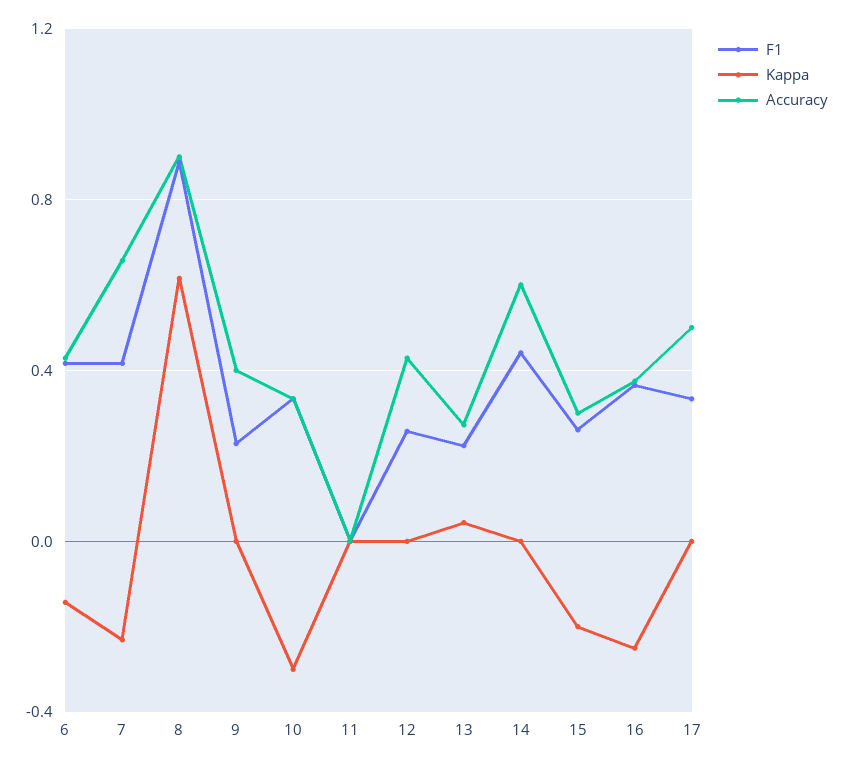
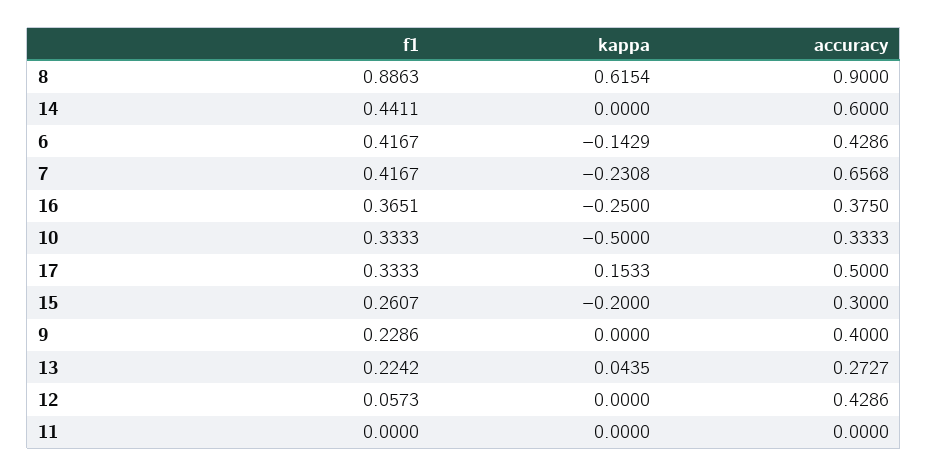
  {
    "F1": {
      "6": 0.4167,
      "7": 0.4167,
      "8": 0.8863,
      "9": 0.2286,
      "10": 0.3333,
      "11": 0,
-     "12": 0.25,
+     "12": 0.0573,
      "13": 0.2242,
      "14": 0.4411,
      "15": 0.2607,
      "16": 0.3651,
      "17": 0.3333
    },
    "Kappa": {
      "6": -0.1429,
      "7": -0.2308,
      "8": 0.6154,
      "9": 0,
-     "10": -0.3,
+     "10": -0.5,
      "11": 0,
      "12": 0,
      "13": 0.0435,
      "14": 0,
      "15": -0.2,
      "16": -0.25,
-     "17": 0
+     "17": 0.1533
    },
    "Accuracy": {
      "6": 0.4286,
      "7": 0.6568,
      "8": 0.9,
      "9": 0.4,
      "10": 0.3333,
      "11": 0,
      "12": 0.4286,
      "13": 0.2727,
      "14": 0.6,
      "15": 0.3,
      "16": 0.375,
      "17": 0.5
    }
  }

